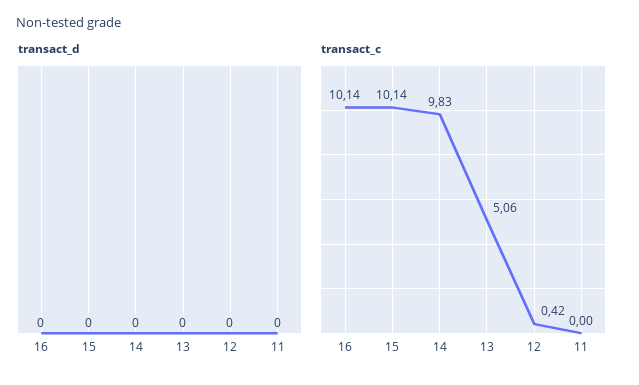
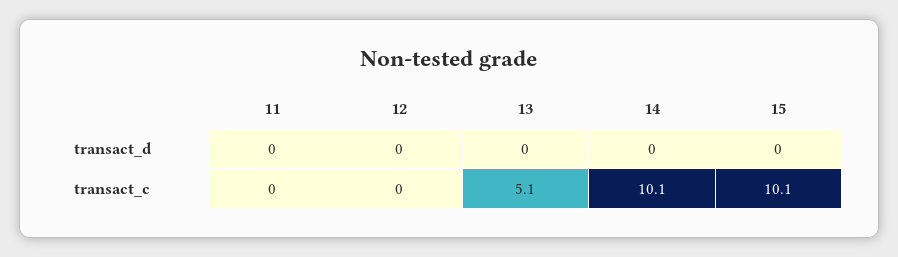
  {
    "transact_d": {
-     "16": 0,
      "15": 0,
      "14": 0,
      "13": 0,
      "12": 0,
      "11": 0
    },
    "transact_c": {
-     "16": 10.14,
      "15": 10.14,
-     "14": 9.83,
+     "14": 10.1,
      "13": 5.06,
-     "12": 0.42,
+     "12": 0,
      "11": 0
    }
  }

